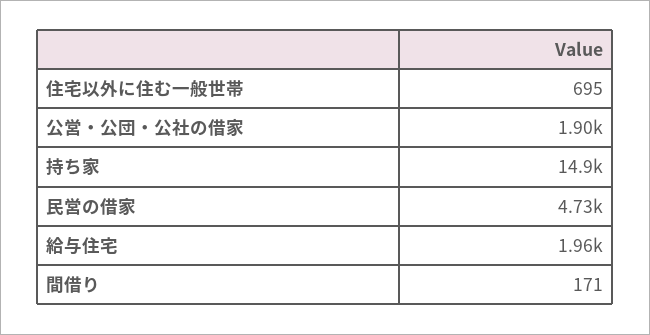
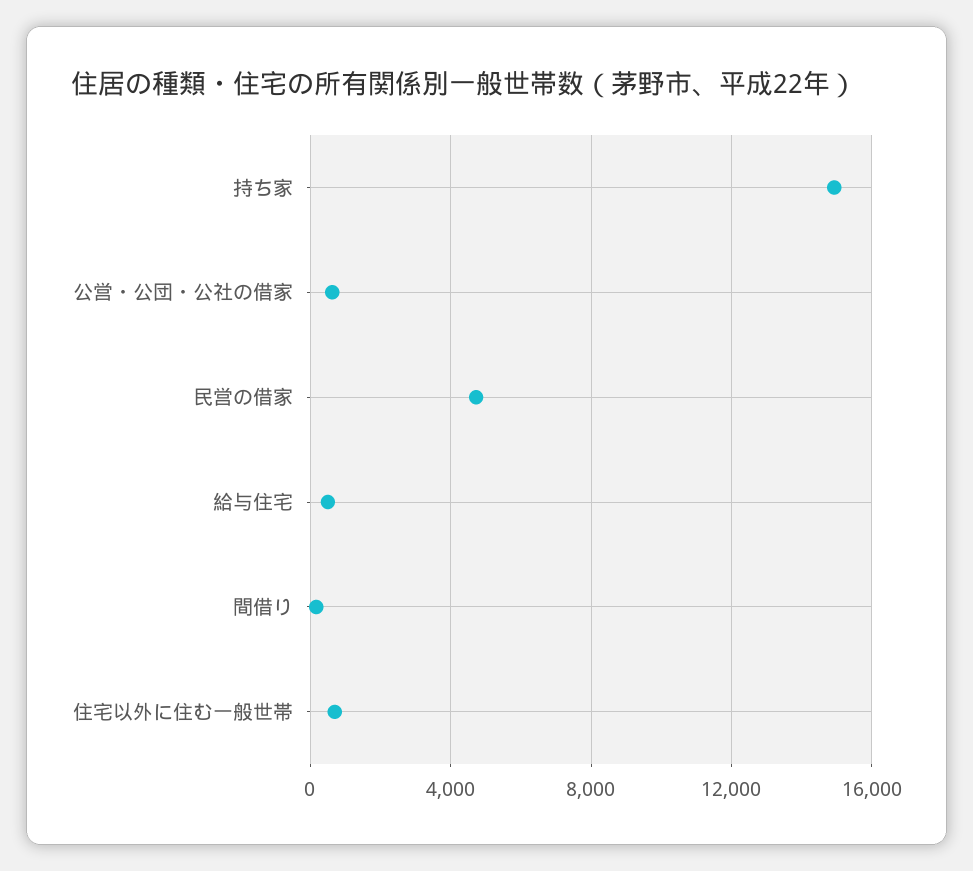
  {
    "住宅以外に住む一般世帯": 695,
-   "公営・公団・公社の借家": 1900,
+   "公営・公団・公社の借家": 500,
    "持ち家": 14900,
    "民営の借家": 4730,
-   "給与住宅": 1960,
+   "給与住宅": 500,
    "間借り": 171
  }

